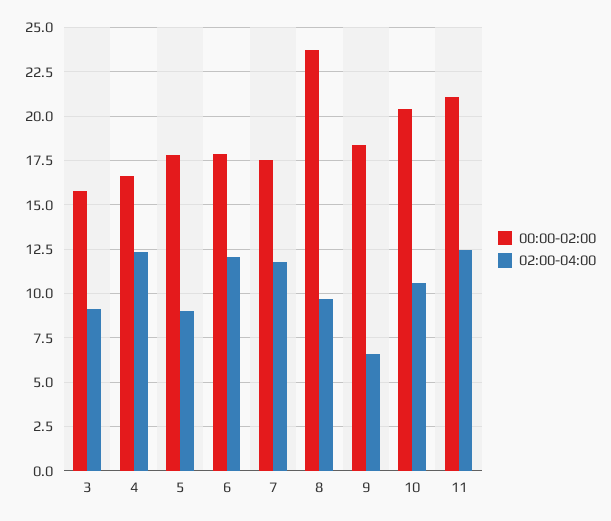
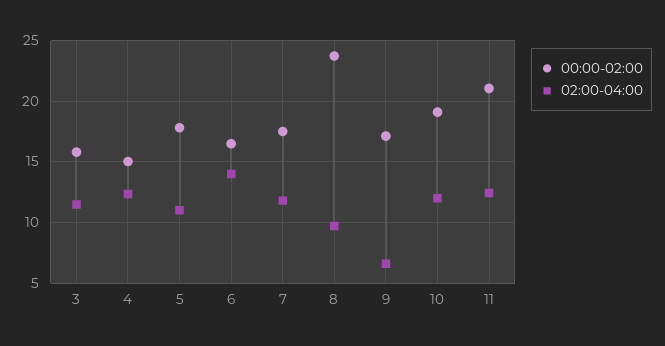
  {
    "00:00-02:00": {
      "3": 16,
-     "4": 16.5,
+     "4": 15,
      "5": 18,
-     "6": 18,
+     "6": 16.5,
      "7": 17.5,
      "8": 23.5,
-     "9": 18.5,
+     "9": 17,
-     "10": 20.5,
+     "10": 19,
      "11": 21
    },
    "02:00-04:00": {
-     "3": 9,
+     "3": 11.5,
      "4": 12.5,
-     "5": 9,
+     "5": 11,
-     "6": 12,
+     "6": 14,
      "7": 12,
      "8": 9.5,
      "9": 6.5,
-     "10": 10.5,
+     "10": 12,
      "11": 12.5
    }
  }

